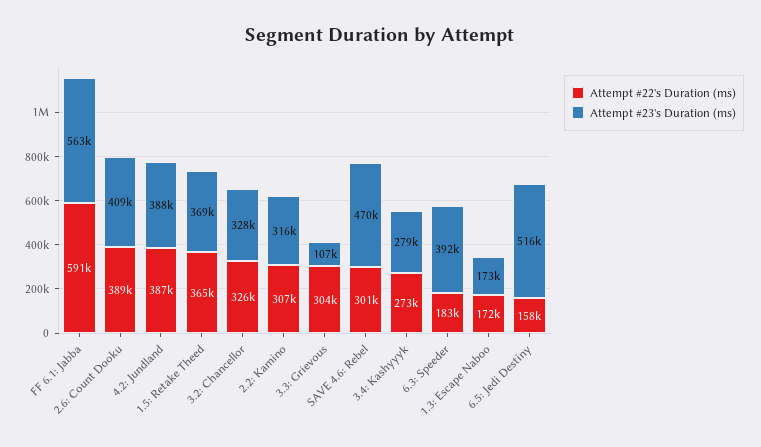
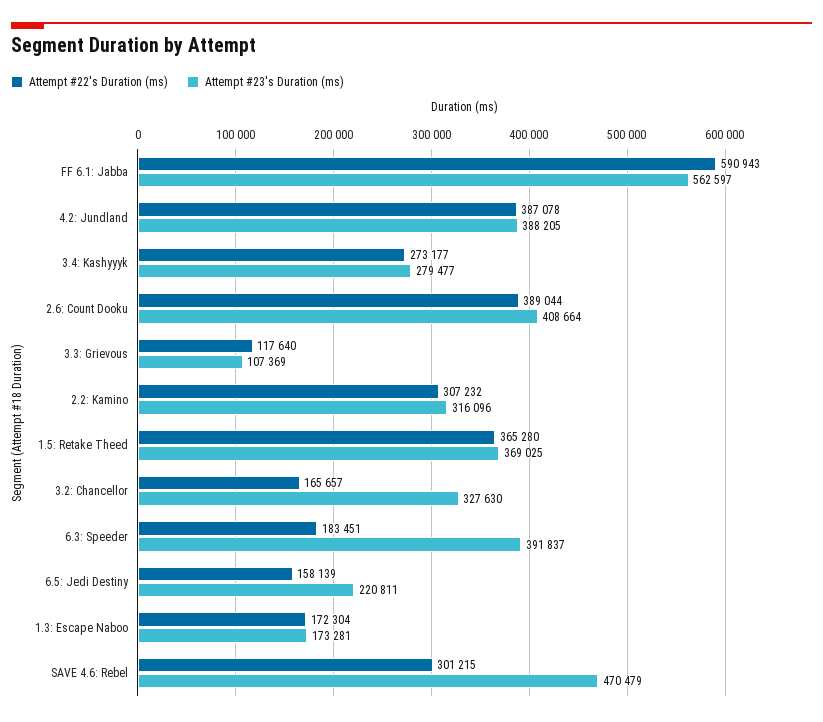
  {
    "Attempt #22's Duration (ms)": {
      "FF 6.1: Jabba": 590943,
      "2.6: Count Dooku": 389044,
      "4.2: Jundland": 387078,
      "1.5: Retake Theed": 365280,
-     "3.2: Chancellor": 326000,
+     "3.2: Chancellor": 165657,
      "2.2: Kamino": 307232,
-     "3.3: Grievous": 304000,
+     "3.3: Grievous": 117640,
      "SAVE 4.6: Rebel": 301215,
      "3.4: Kashyyyk": 273177,
      "6.3: Speeder": 183451,
      "1.3: Escape Naboo": 172304,
      "6.5: Jedi Destiny": 158139
    },
    "Attempt #23's Duration (ms)": {
      "FF 6.1: Jabba": 562597,
      "2.6: Count Dooku": 408664,
      "4.2: Jundland": 388205,
      "1.5: Retake Theed": 369025,
      "3.2: Chancellor": 327630,
      "2.2: Kamino": 316096,
      "3.3: Grievous": 107369,
      "SAVE 4.6: Rebel": 470479,
      "3.4: Kashyyyk": 279477,
      "6.3: Speeder": 391837,
      "1.3: Escape Naboo": 173281,
-     "6.5: Jedi Destiny": 516000
+     "6.5: Jedi Destiny": 220811
    }
  }

